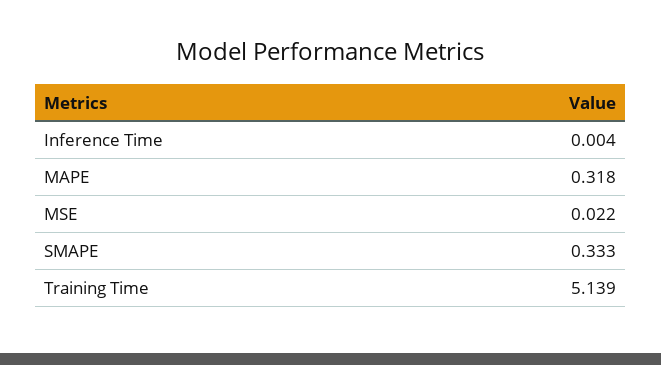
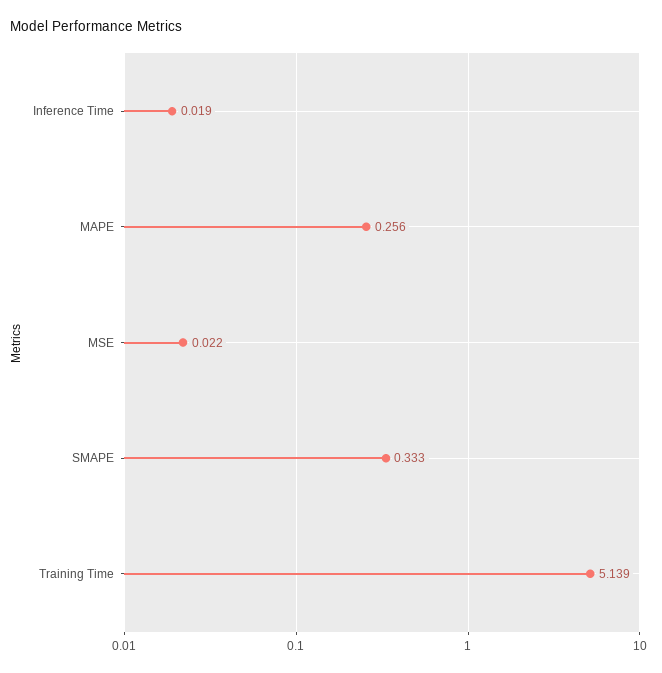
  {
-   "Inference Time": 0.004,
+   "Inference Time": 0.019,
-   "MAPE": 0.318,
+   "MAPE": 0.256,
    "MSE": 0.022,
    "SMAPE": 0.333,
    "Training Time": 5.139
  }

